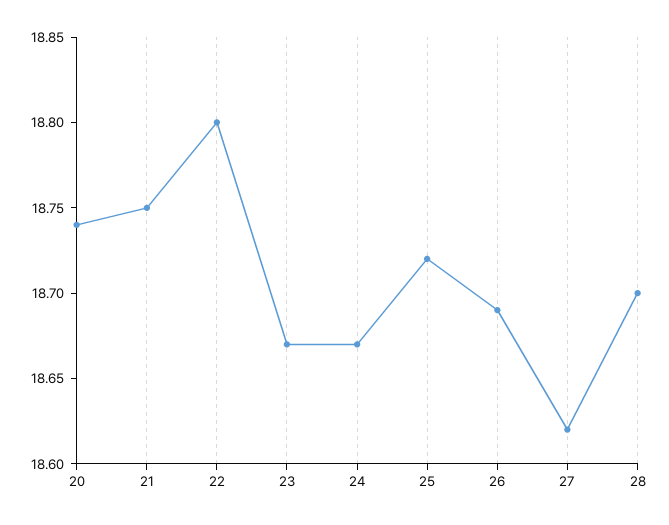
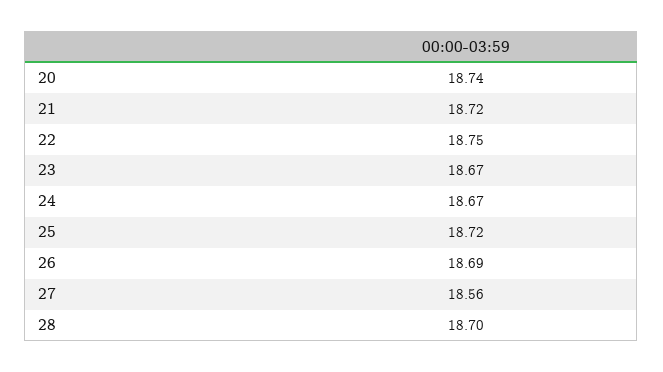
  {
    "20": 18.74,
-   "21": 18.75,
+   "21": 18.72,
-   "22": 18.8,
+   "22": 18.75,
    "23": 18.67,
    "24": 18.67,
    "25": 18.72,
    "26": 18.69,
-   "27": 18.62,
+   "27": 18.56,
    "28": 18.7
  }

